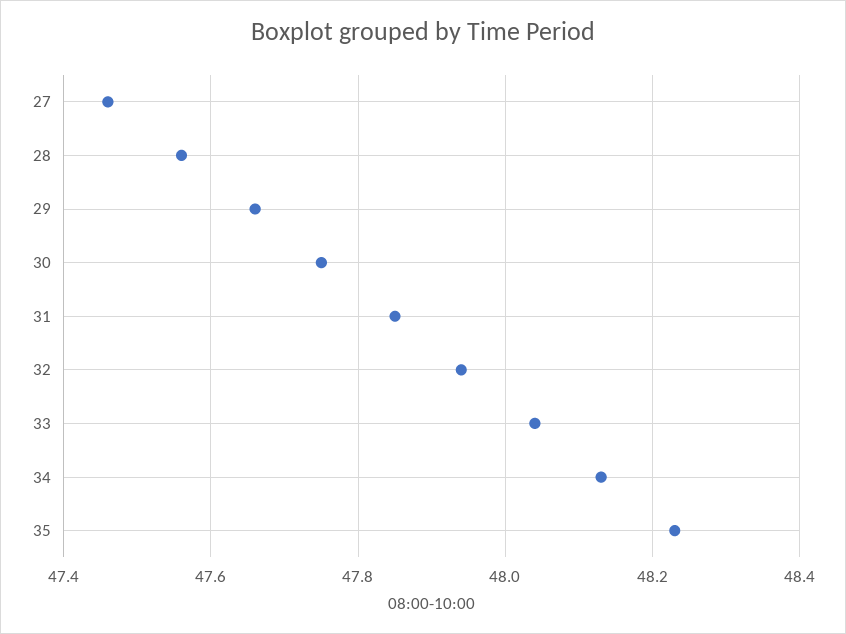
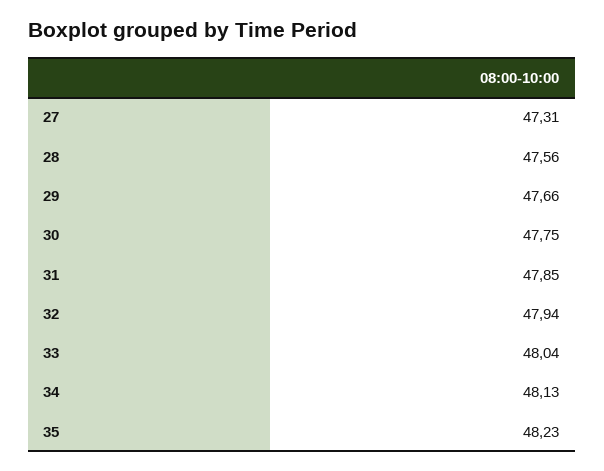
  {
-   "27": 47.45,
+   "27": 47.31,
    "28": 47.56,
    "29": 47.66,
    "30": 47.75,
    "31": 47.85,
    "32": 47.94,
    "33": 48.04,
    "34": 48.13,
    "35": 48.23
  }

